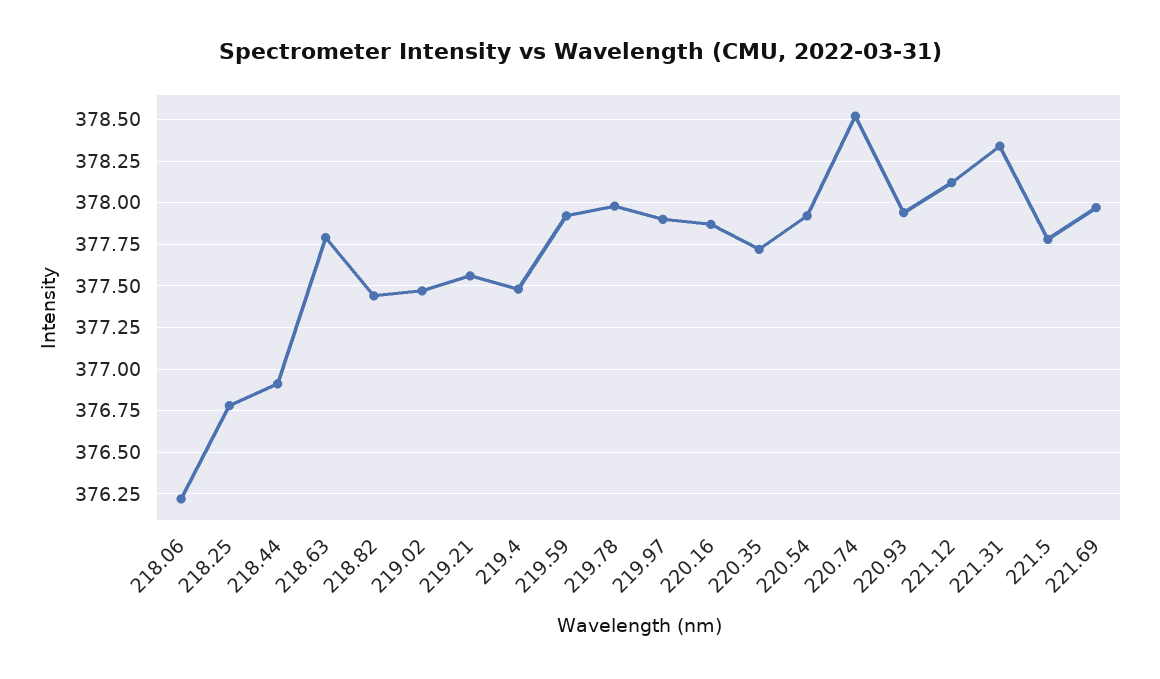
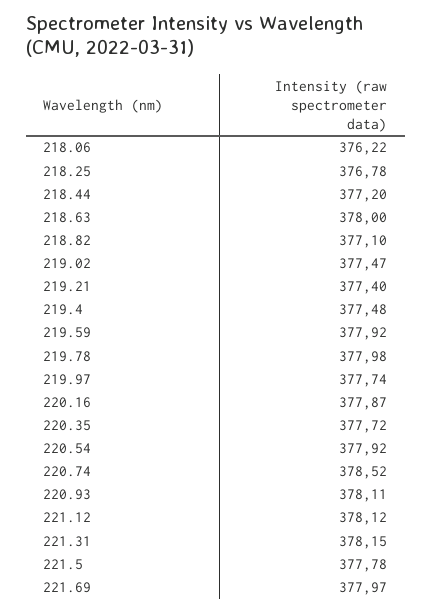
  {
    "218.06": 376.22,
    "218.25": 376.78,
-   "218.44": 376.9,
+   "218.44": 377.2,
-   "218.63": 377.8,
+   "218.63": 378,
-   "218.82": 377.45,
+   "218.82": 377.1,
    "219.02": 377.47,
-   "219.21": 377.55,
+   "219.21": 377.4,
    "219.4": 377.48,
    "219.59": 377.92,
    "219.78": 377.98,
-   "219.97": 377.9,
+   "219.97": 377.74,
    "220.16": 377.87,
    "220.35": 377.72,
    "220.54": 377.92,
    "220.74": 378.52,
-   "220.93": 377.95,
+   "220.93": 378.11,
    "221.12": 378.12,
-   "221.31": 378.35,
+   "221.31": 378.15,
    "221.5": 377.78,
    "221.69": 377.97
  }

